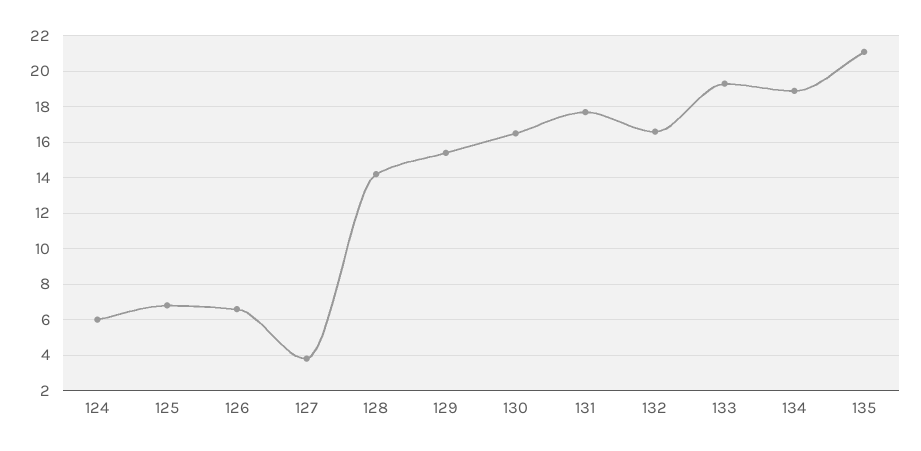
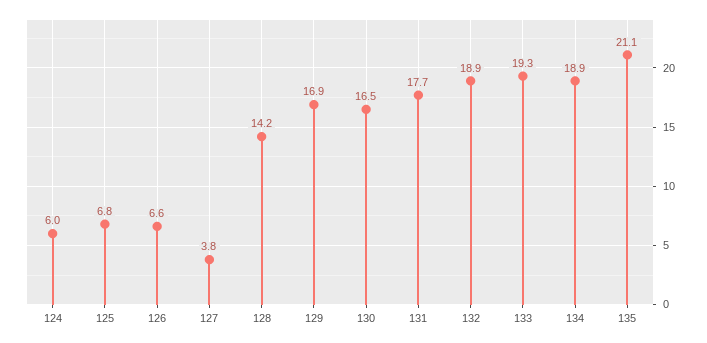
  {
    "124": 6,
    "125": 6.8,
    "126": 6.6,
    "127": 3.8,
    "128": 14.2,
-   "129": 15.5,
+   "129": 16.9,
    "130": 16.5,
    "131": 17.7,
-   "132": 16.5,
+   "132": 18.9,
    "133": 19.3,
    "134": 18.9,
    "135": 21.1
  }

